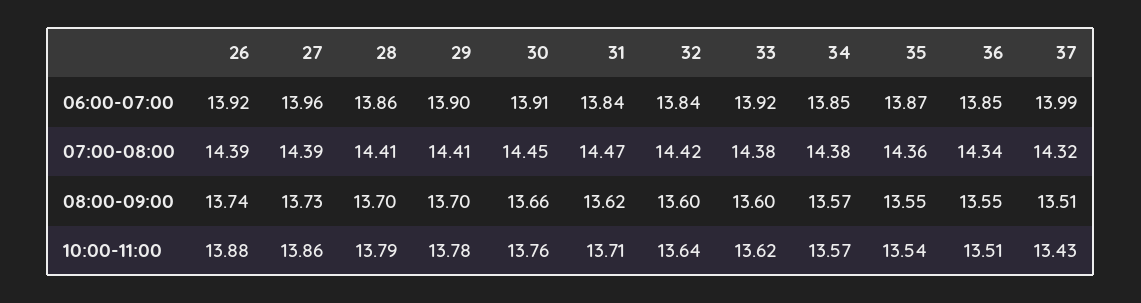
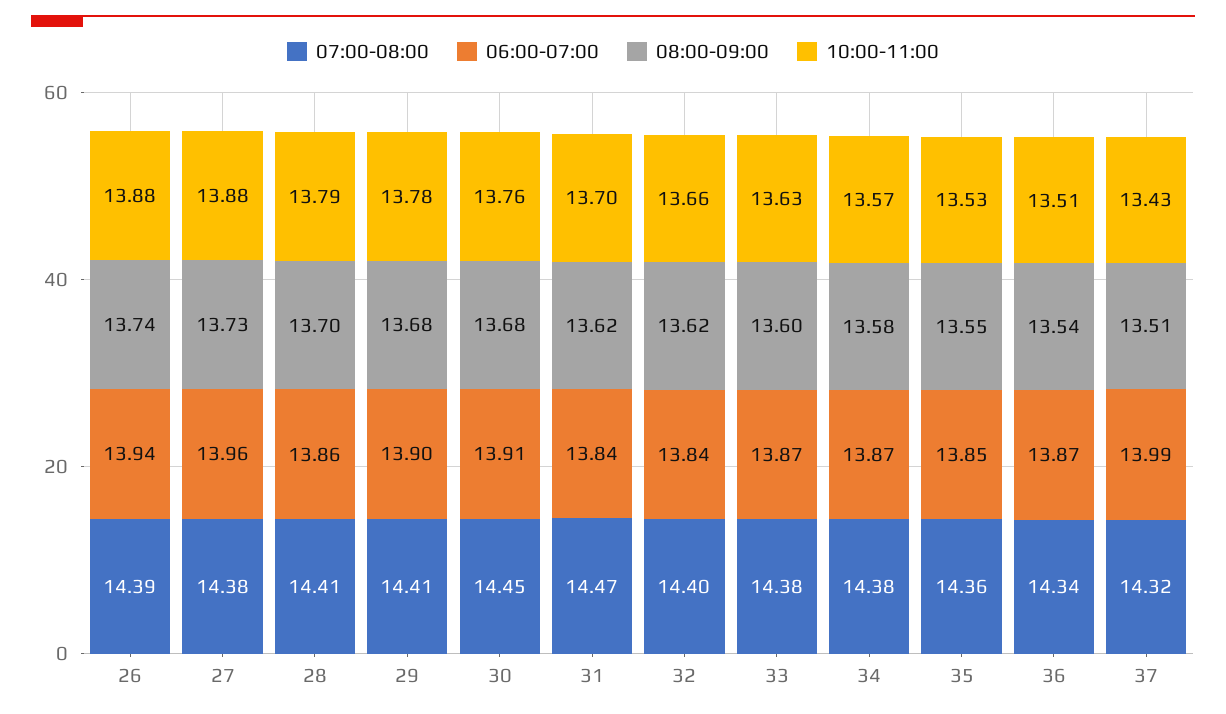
  {
    "06:00-07:00": {
-     "26": 13.92,
+     "26": 13.94,
      "27": 13.96,
      "28": 13.86,
      "29": 13.9,
      "30": 13.91,
      "31": 13.84,
      "32": 13.84,
-     "33": 13.92,
+     "33": 13.87,
-     "34": 13.85,
+     "34": 13.87,
-     "35": 13.87,
+     "35": 13.85,
-     "36": 13.85,
+     "36": 13.87,
      "37": 13.99
    },
    "07:00-08:00": {
      "26": 14.39,
-     "27": 14.39,
+     "27": 14.38,
      "28": 14.41,
      "29": 14.41,
      "30": 14.45,
      "31": 14.47,
-     "32": 14.42,
+     "32": 14.4,
      "33": 14.38,
      "34": 14.38,
      "35": 14.36,
      "36": 14.34,
      "37": 14.32
    },
    "08:00-09:00": {
      "26": 13.74,
      "27": 13.73,
      "28": 13.7,
-     "29": 13.7,
+     "29": 13.68,
-     "30": 13.66,
+     "30": 13.68,
      "31": 13.62,
-     "32": 13.6,
+     "32": 13.62,
      "33": 13.6,
-     "34": 13.57,
+     "34": 13.58,
      "35": 13.55,
-     "36": 13.55,
+     "36": 13.54,
      "37": 13.51
    },
    "10:00-11:00": {
      "26": 13.88,
-     "27": 13.86,
+     "27": 13.88,
      "28": 13.79,
      "29": 13.78,
      "30": 13.76,
-     "31": 13.71,
+     "31": 13.7,
-     "32": 13.64,
+     "32": 13.66,
-     "33": 13.62,
+     "33": 13.63,
      "34": 13.57,
-     "35": 13.54,
+     "35": 13.53,
      "36": 13.51,
      "37": 13.43
    }
  }

